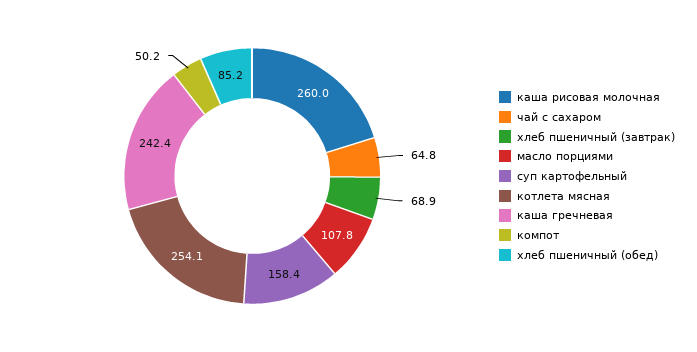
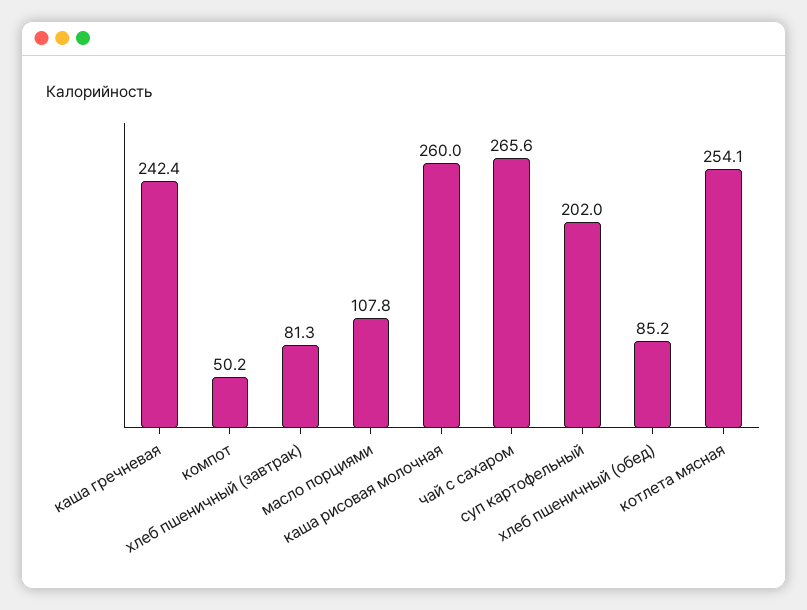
  {
    "каша рисовая молочная": 260,
-   "чай с сахаром": 64.8,
+   "чай с сахаром": 265.6,
-   "хлеб пшеничный (завтрак)": 68.9,
+   "хлеб пшеничный (завтрак)": 81.3,
    "масло порциями": 107.8,
-   "суп картофельный": 158.4,
+   "суп картофельный": 202,
    "котлета мясная": 254.1,
    "каша гречневая": 242.4,
    "компот": 50.2,
    "хлеб пшеничный (обед)": 85.2
  }

